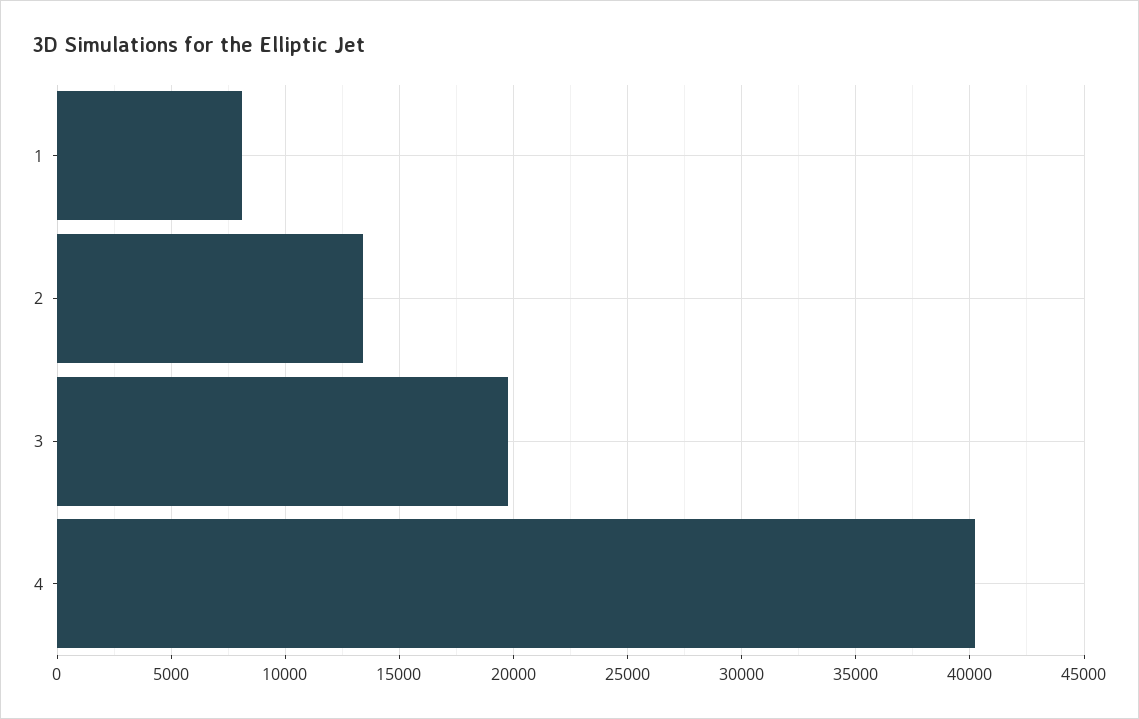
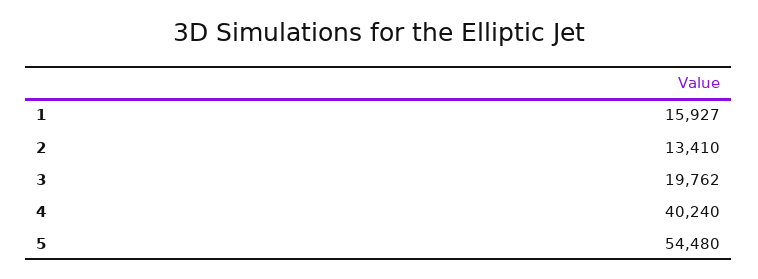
  {
-   "1": 8000,
+   "1": 15927,
    "2": 13410,
    "3": 19762,
-   "4": 40240
+   "4": 40240,
+   "5": 54480
  }

